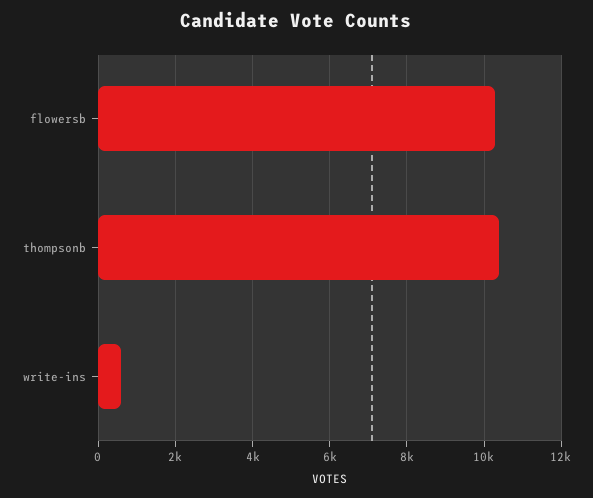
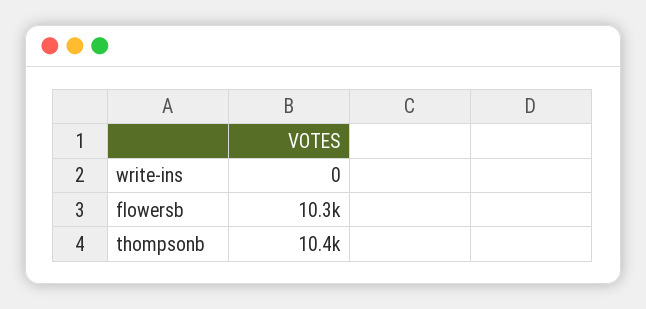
  {
    "flowersb": 10300,
    "thompsonb": 10400,
-   "write-ins": 600
+   "write-ins": 0
  }

